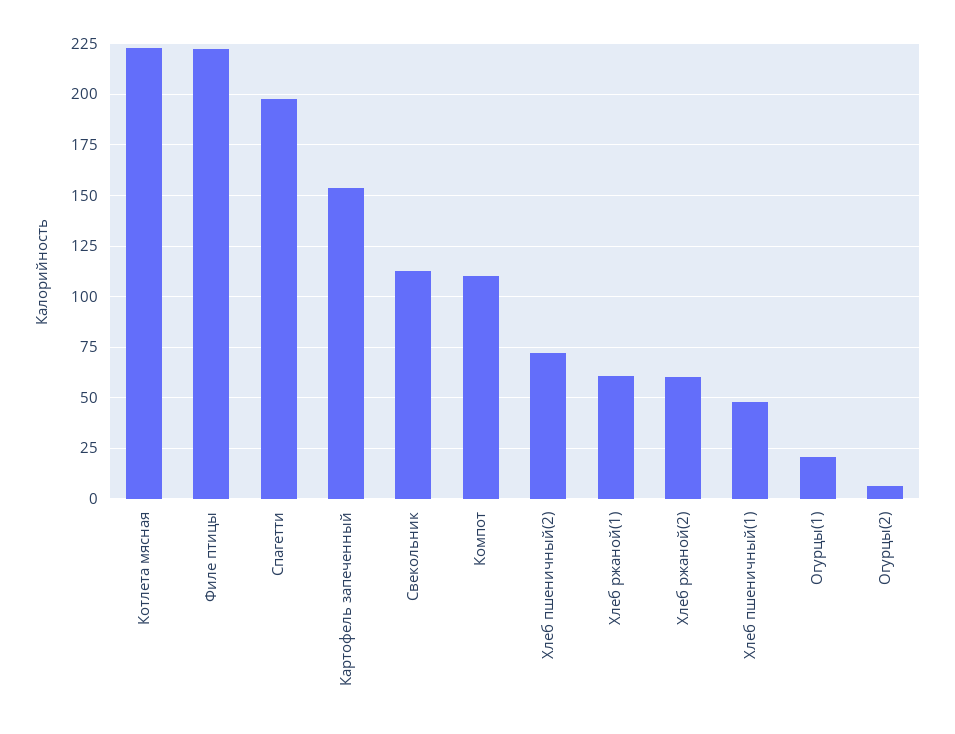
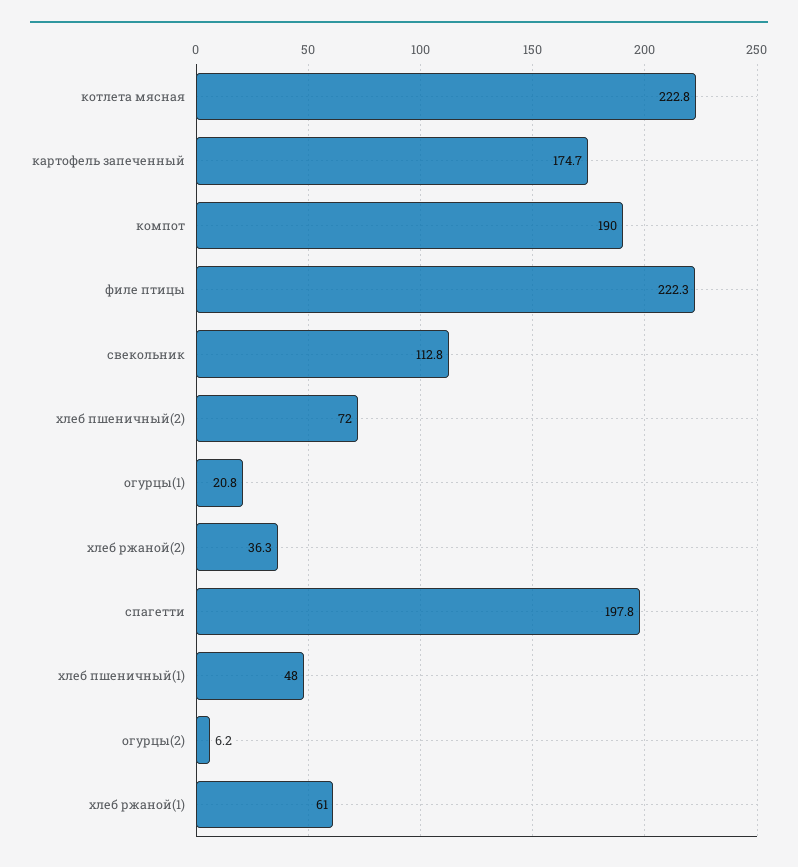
  {
    "Котлета мясная": 222.8,
    "Филе птицы": 222.3,
    "Спагетти": 197.8,
-   "Картофель запеченный": 155,
+   "Картофель запеченный": 174.7,
    "Свекольник": 112.8,
-   "Компот": 110,
+   "Компот": 190,
    "Хлеб пшеничный(2)": 72,
    "Хлеб ржаной(1)": 61,
-   "Хлеб ржаной(2)": 60,
+   "Хлеб ржаной(2)": 36.3,
    "Хлеб пшеничный(1)": 48,
    "Огурцы(1)": 20.8,
    "Огурцы(2)": 6.2
  }

